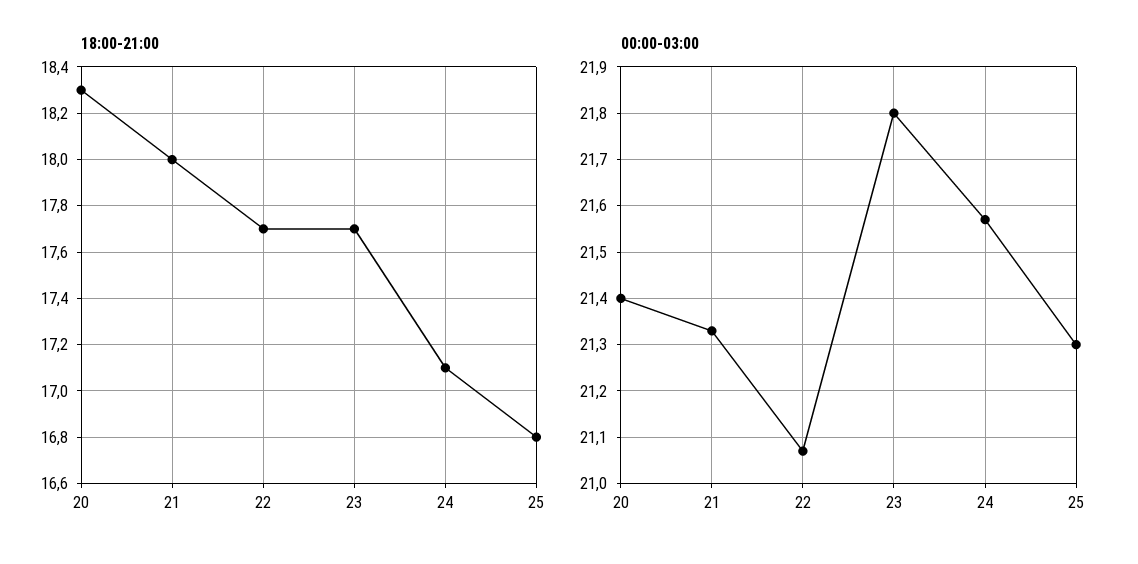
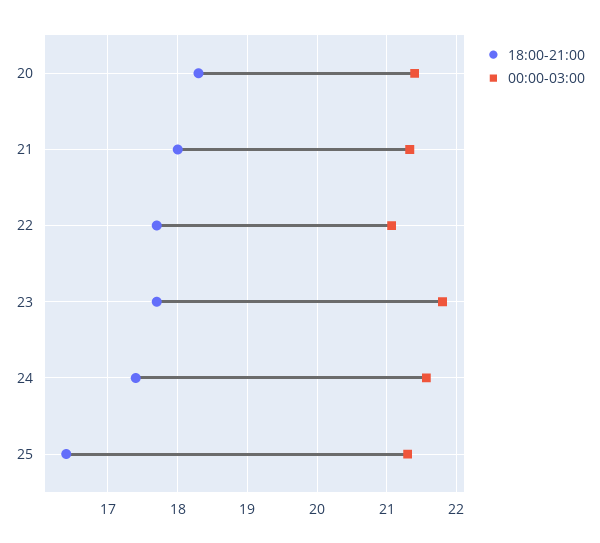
  {
    "18:00-21:00": {
      "20": 18.3,
      "21": 18,
      "22": 17.7,
      "23": 17.7,
-     "24": 17.1,
+     "24": 17.4,
-     "25": 16.8
+     "25": 16.4
    },
    "00:00-03:00": {
      "20": 21.4,
      "21": 21.35,
      "22": 21.05,
      "23": 21.8,
      "24": 21.55,
      "25": 21.3
    }
  }

